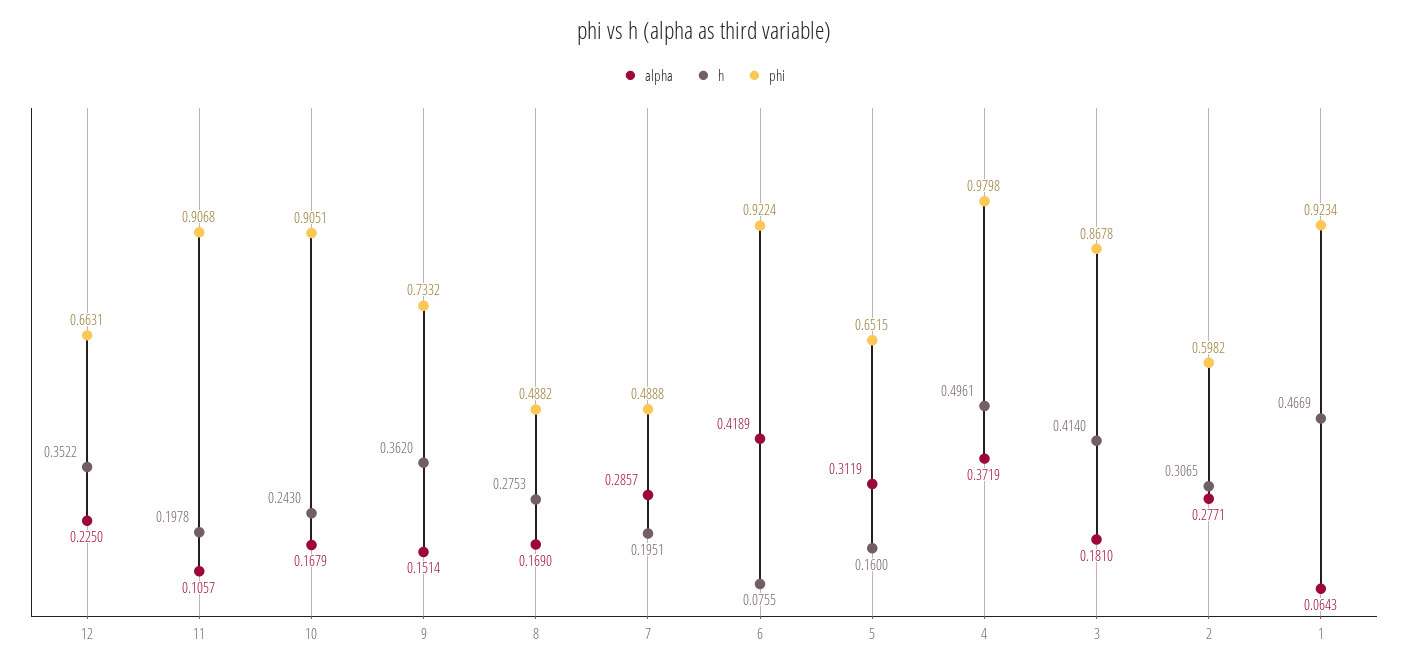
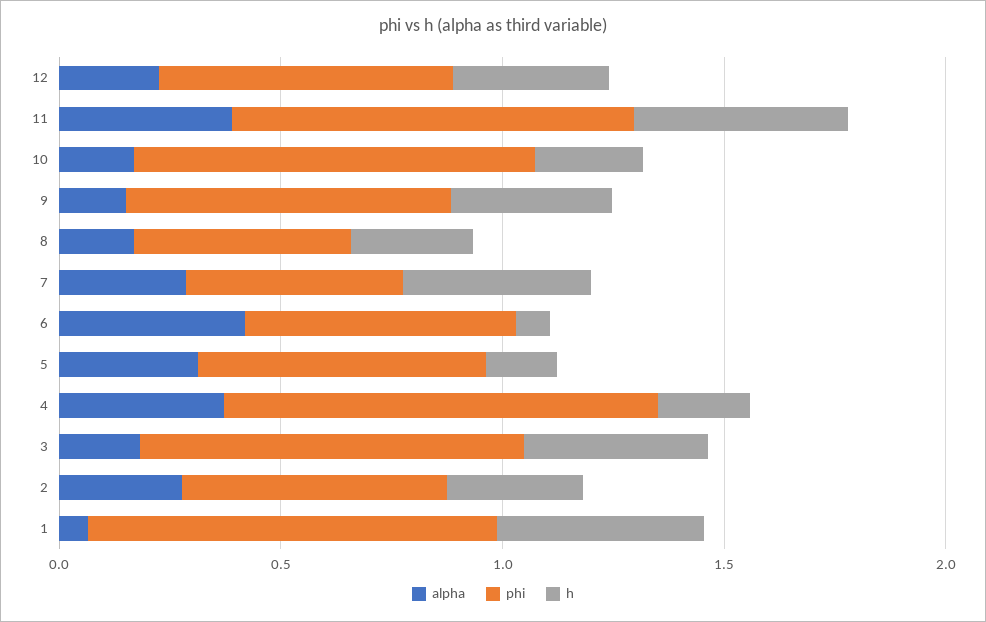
  {
    "alpha": {
      "12": 0.225,
-     "11": 0.1057,
+     "11": 0.4,
      "10": 0.1679,
      "9": 0.1514,
      "8": 0.169,
      "7": 0.2857,
      "6": 0.4189,
      "5": 0.3119,
      "4": 0.3719,
      "3": 0.181,
      "2": 0.2771,
      "1": 0.0643
    },
    "h": {
      "12": 0.3522,
-     "11": 0.1978,
+     "11": 0.5,
      "10": 0.243,
      "9": 0.362,
      "8": 0.2753,
-     "7": 0.1951,
+     "7": 0.4,
      "6": 0.0755,
      "5": 0.16,
-     "4": 0.4961,
+     "4": 0.2,
      "3": 0.414,
      "2": 0.3065,
      "1": 0.4669
    },
    "phi": {
      "12": 0.6631,
      "11": 0.9068,
      "10": 0.9051,
      "9": 0.7332,
      "8": 0.4882,
      "7": 0.4888,
-     "6": 0.9224,
+     "6": 0.6,
      "5": 0.6515,
      "4": 0.9798,
      "3": 0.8678,
      "2": 0.5982,
      "1": 0.9234
    }
  }

